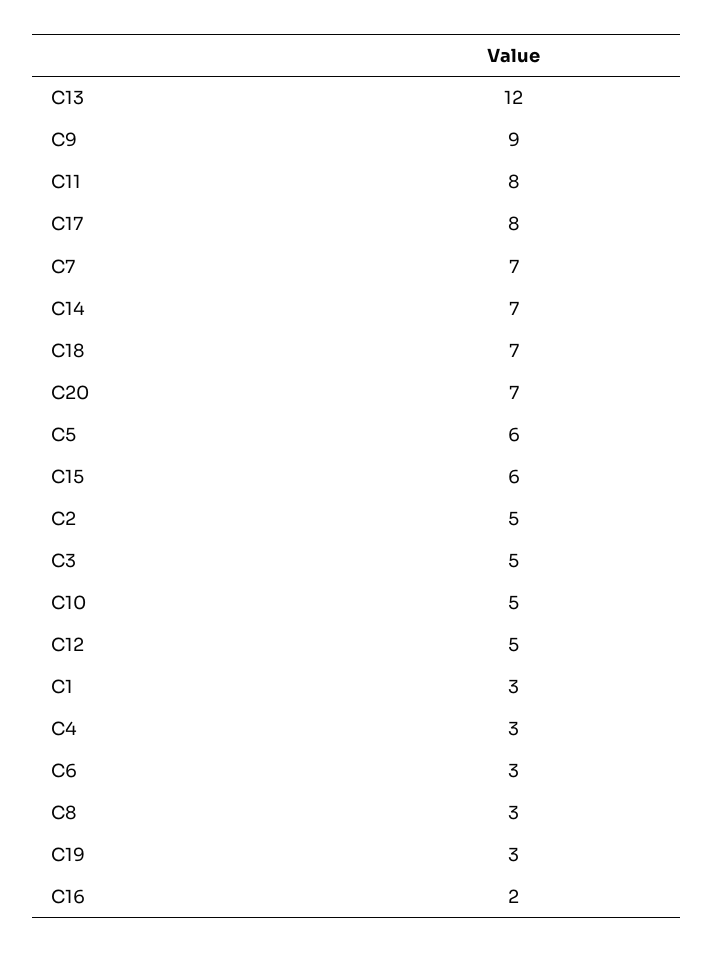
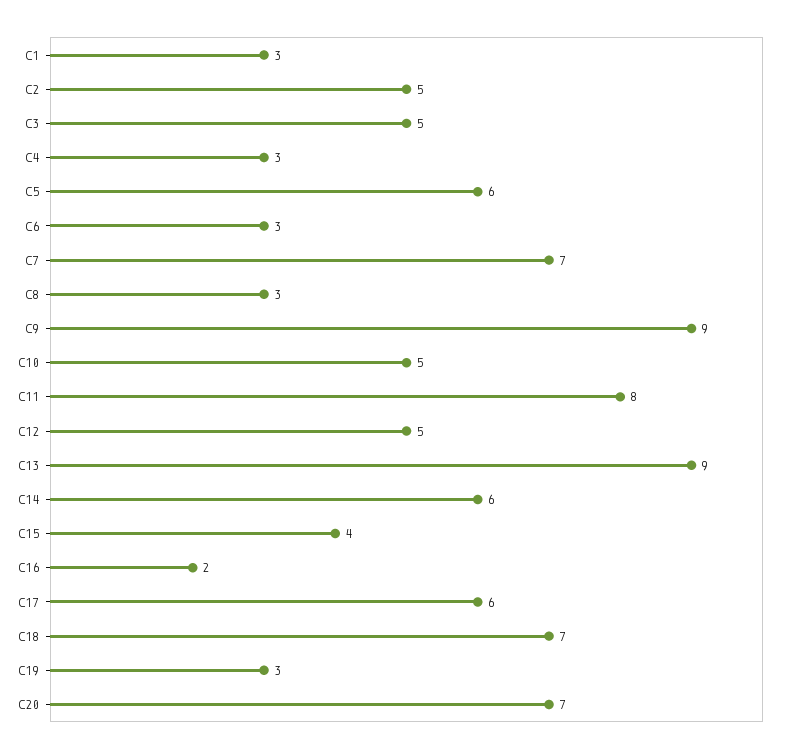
  {
-   "C13": 12,
+   "C13": 9,
    "C9": 9,
    "C11": 8,
-   "C17": 8,
+   "C17": 6,
    "C7": 7,
-   "C14": 7,
+   "C14": 6,
    "C18": 7,
    "C20": 7,
    "C5": 6,
-   "C15": 6,
+   "C15": 4,
    "C2": 5,
    "C3": 5,
    "C10": 5,
    "C12": 5,
    "C1": 3,
    "C4": 3,
    "C6": 3,
    "C8": 3,
    "C19": 3,
    "C16": 2
  }

